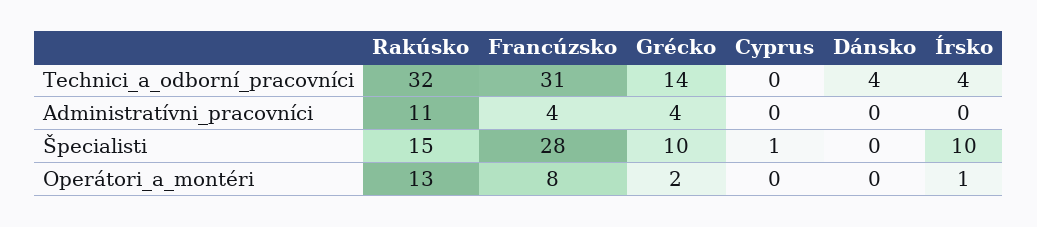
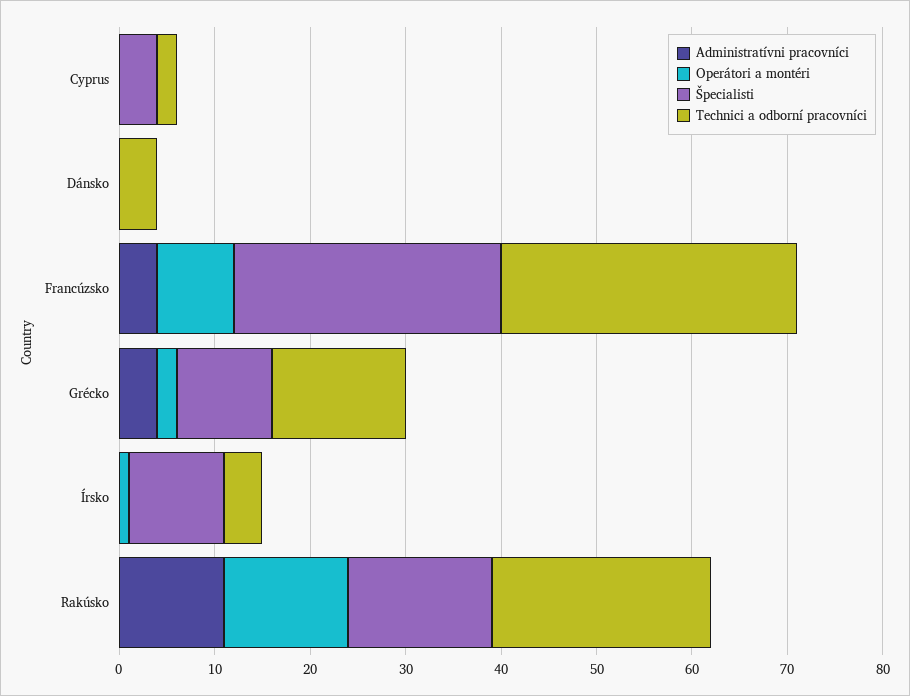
  {
    "Technici_a_odborní_pracovníci": {
-     "Rakúsko": 32,
+     "Rakúsko": 23,
      "Francúzsko": 31,
      "Grécko": 14,
-     "Cyprus": 0,
+     "Cyprus": 2,
      "Dánsko": 4,
      "Írsko": 4
    },
    "Administratívni_pracovníci": {
      "Rakúsko": 11,
      "Francúzsko": 4,
      "Grécko": 4,
      "Cyprus": 0,
      "Dánsko": 0,
      "Írsko": 0
    },
    "Špecialisti": {
      "Rakúsko": 15,
      "Francúzsko": 28,
      "Grécko": 10,
-     "Cyprus": 1,
+     "Cyprus": 4,
      "Dánsko": 0,
      "Írsko": 10
    },
    "Operátori_a_montéri": {
      "Rakúsko": 13,
      "Francúzsko": 8,
      "Grécko": 2,
      "Cyprus": 0,
      "Dánsko": 0,
      "Írsko": 1
    }
  }

